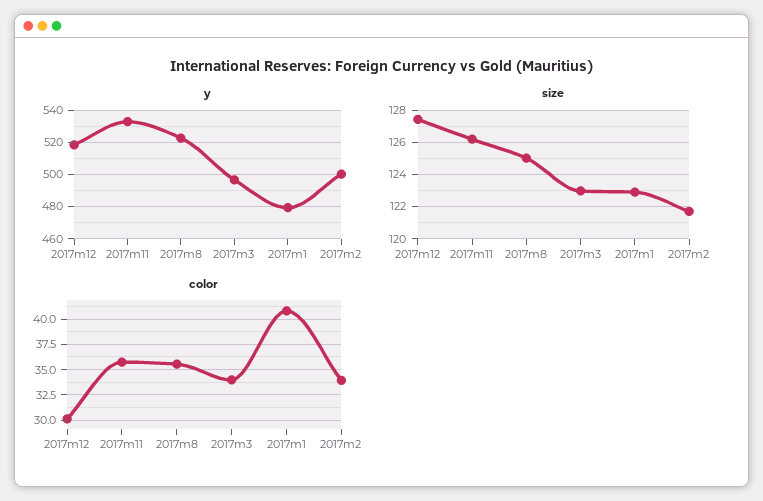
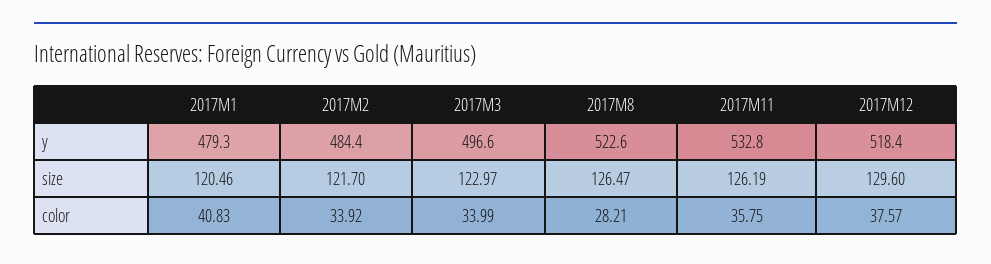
  {
    "y": {
      "2017m12": 518.4,
      "2017m11": 532.8,
      "2017m8": 522.6,
      "2017m3": 496.6,
      "2017m1": 479.3,
-     "2017m2": 500
+     "2017m2": 484.4
    },
    "size": {
-     "2017m12": 127.5,
+     "2017m12": 129.6,
      "2017m11": 126.19,
-     "2017m8": 125,
+     "2017m8": 126.47,
      "2017m3": 122.97,
-     "2017m1": 123,
+     "2017m1": 120.46,
      "2017m2": 121.7
    },
    "color": {
-     "2017m12": 30,
+     "2017m12": 37.57,
      "2017m11": 35.75,
-     "2017m8": 35,
+     "2017m8": 28.21,
      "2017m3": 33.99,
      "2017m1": 40.83,
      "2017m2": 33.92
    }
  }

